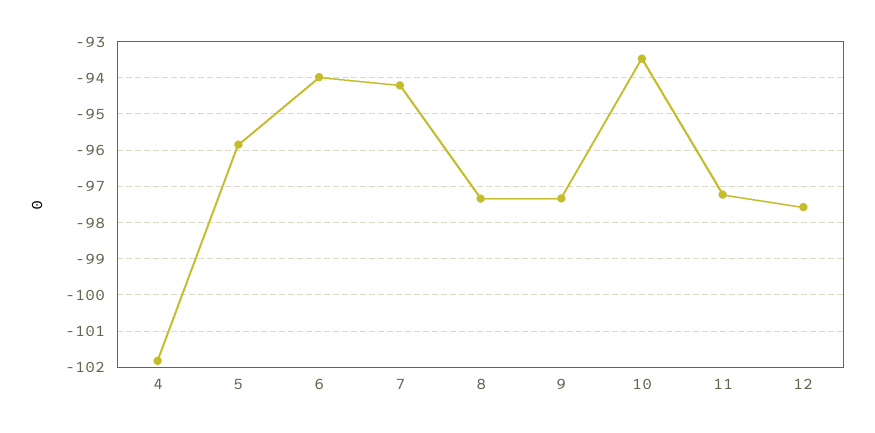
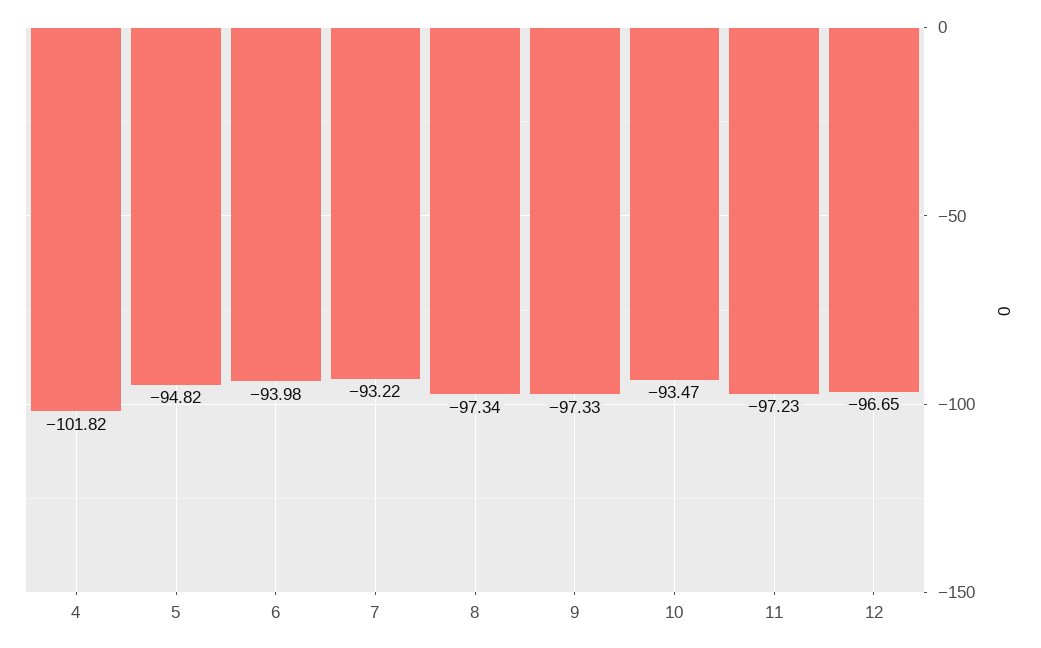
  {
    "4": -101.82,
-   "5": -95.8,
+   "5": -94.82,
    "6": -93.98,
-   "7": -94.2,
+   "7": -93.22,
    "8": -97.34,
    "9": -97.33,
    "10": -93.47,
    "11": -97.23,
-   "12": -97.6
+   "12": -96.65
  }

